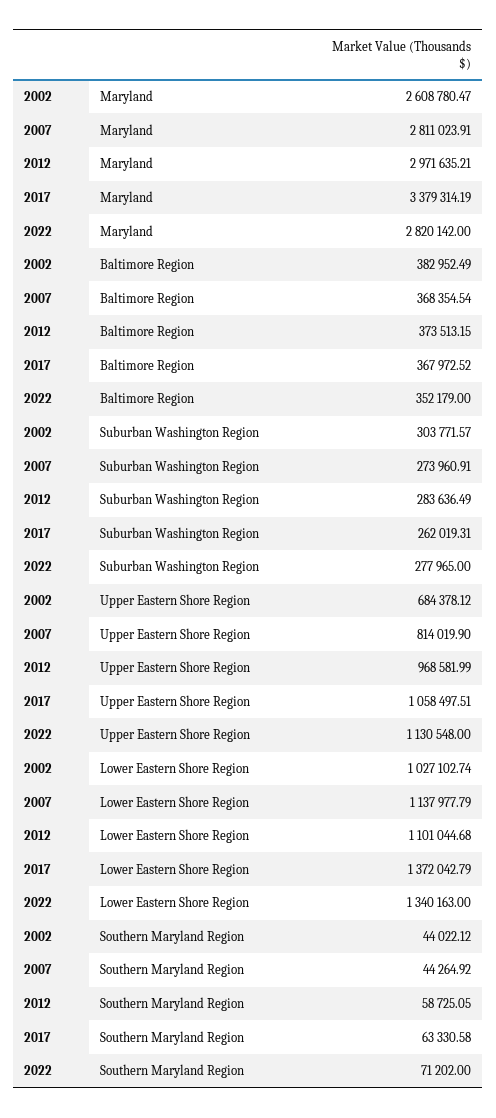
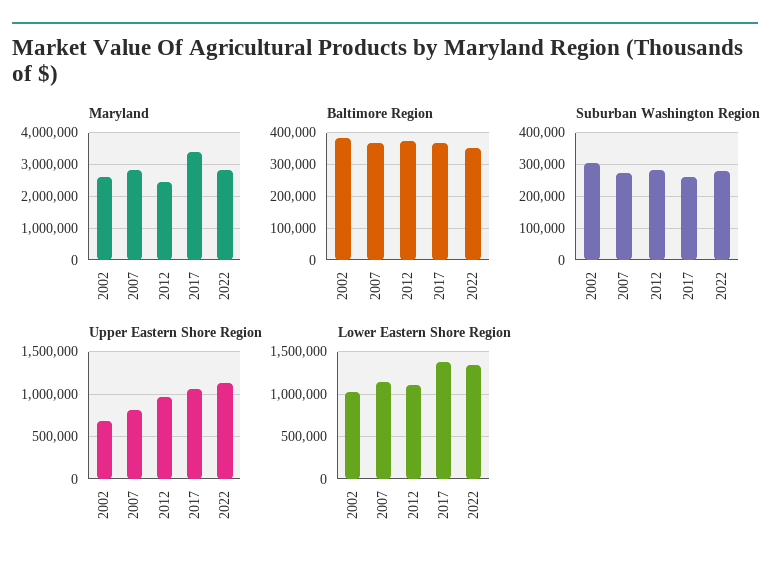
  {
    "Maryland": {
      "2002": 2608780.47,
      "2007": 2811023.91,
-     "2012": 2971635.21,
+     "2012": 2400000,
      "2017": 3379314.19,
      "2022": 2820142
    },
    "Baltimore Region": {
      "2002": 382952.49,
      "2007": 368354.54,
      "2012": 373513.15,
      "2017": 367972.52,
      "2022": 352179
    },
    "Suburban Washington Region": {
      "2002": 303771.57,
      "2007": 273960.91,
      "2012": 283636.49,
      "2017": 262019.31,
      "2022": 277965
    },
    "Upper Eastern Shore Region": {
      "2002": 684378.12,
      "2007": 814019.9,
      "2012": 968581.99,
      "2017": 1058497.51,
      "2022": 1130548
    },
    "Lower Eastern Shore Region": {
      "2002": 1027102.74,
      "2007": 1137977.79,
      "2012": 1101044.68,
      "2017": 1372042.79,
      "2022": 1340163
-   },
+   }
-   "Southern Maryland Region": {
-     "2002": 44022.12,
-     "2007": 44264.92,
-     "2012": 58725.05,
-     "2017": 63330.58,
-     "2022": 71202
-   }
  }

